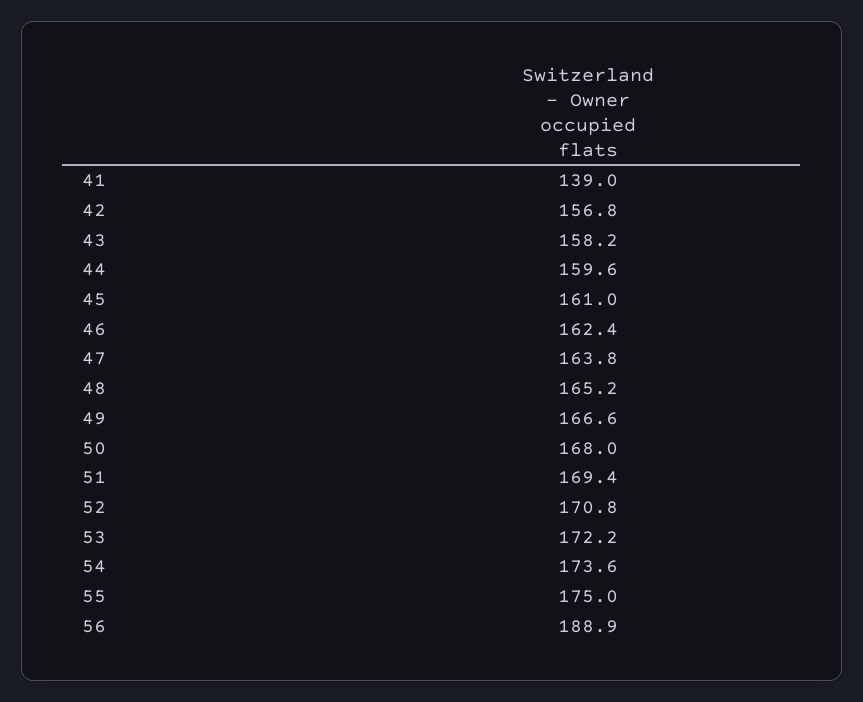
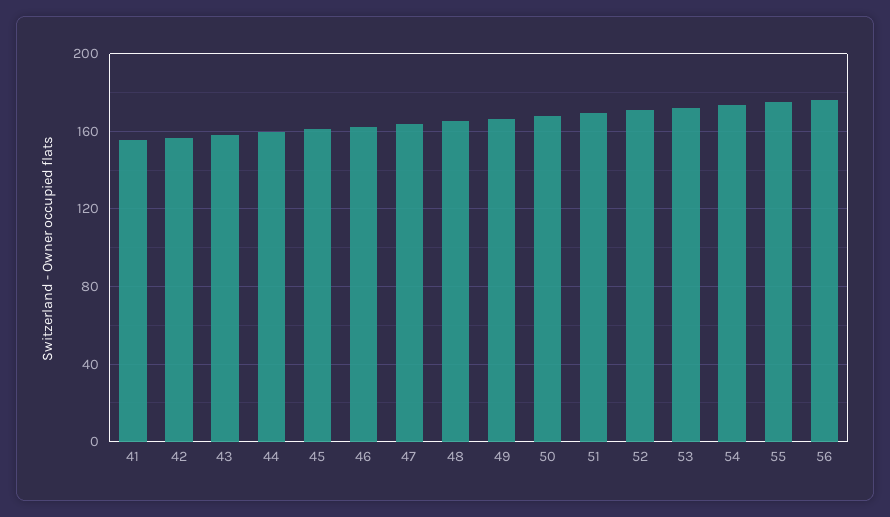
  {
-   "41": 139,
+   "41": 155,
    "42": 156.8,
    "43": 158.2,
    "44": 159.6,
    "45": 161,
    "46": 162.4,
    "47": 163.8,
    "48": 165.2,
    "49": 166.6,
    "50": 168,
    "51": 169.4,
    "52": 170.8,
    "53": 172.2,
    "54": 173.6,
    "55": 175,
-   "56": 188.9
+   "56": 175
  }

